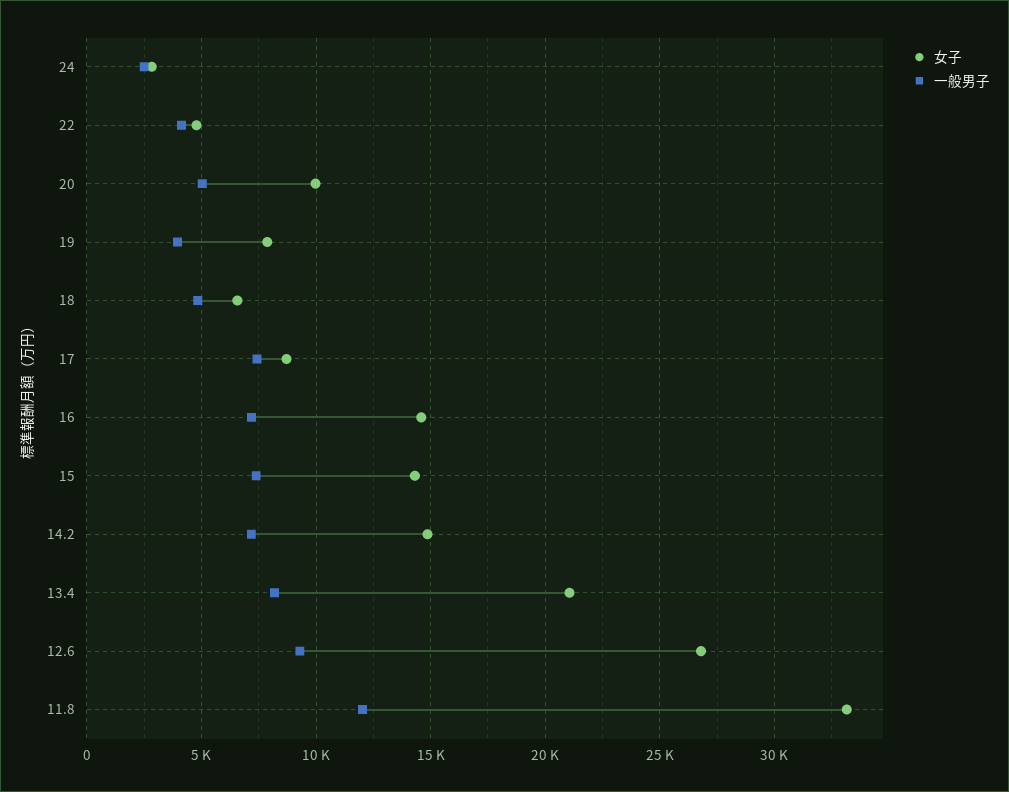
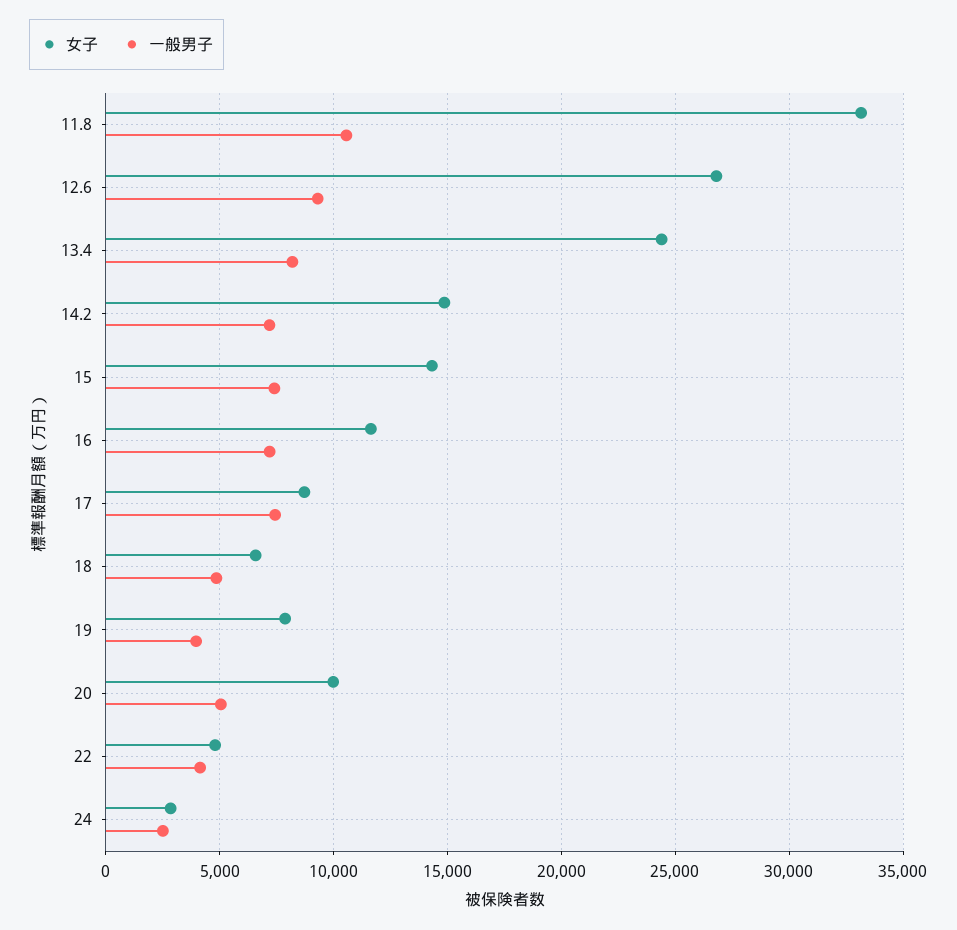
  {
    "女子": {
      "24": 3000,
      "22": 5000,
      "20": 10000,
      "19": 8000,
      "18": 6500,
      "17": 8500,
-     "16": 14500,
+     "16": 11500,
      "15": 14500,
      "14.2": 15000,
-     "13.4": 21000,
+     "13.4": 24500,
      "12.6": 27000,
      "11.8": 33000
    },
    "一般男子": {
      "24": 2500,
      "22": 4000,
      "20": 5000,
      "19": 4000,
      "18": 5000,
      "17": 7500,
      "16": 7000,
      "15": 7500,
      "14.2": 7000,
      "13.4": 8000,
      "12.6": 9500,
-     "11.8": 12000
+     "11.8": 10500
    }
  }

